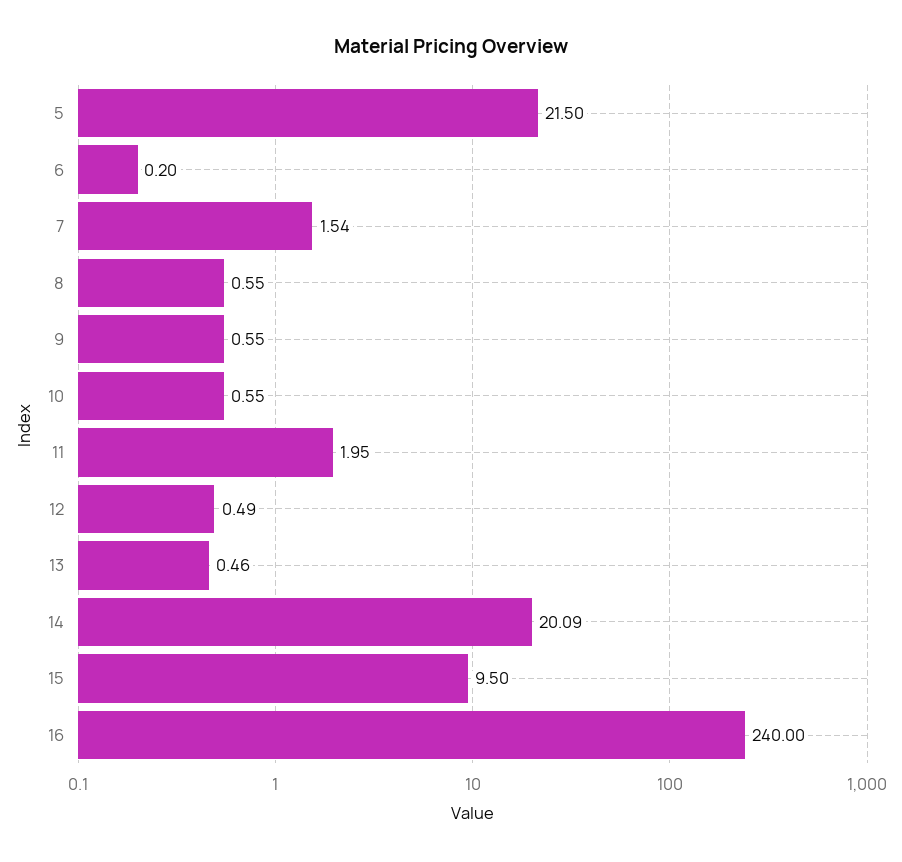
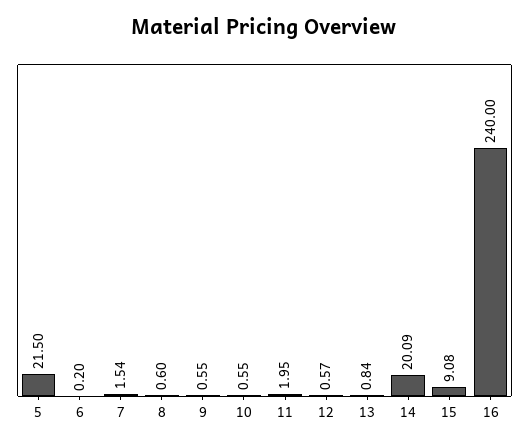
  {
    "5": 21.5,
    "6": 0.2,
    "7": 1.54,
-   "8": 0.55,
+   "8": 0.6,
    "9": 0.55,
    "10": 0.55,
    "11": 1.95,
-   "12": 0.49,
+   "12": 0.57,
-   "13": 0.46,
+   "13": 0.84,
    "14": 20.09,
-   "15": 9.5,
+   "15": 9.08,
    "16": 240
  }

